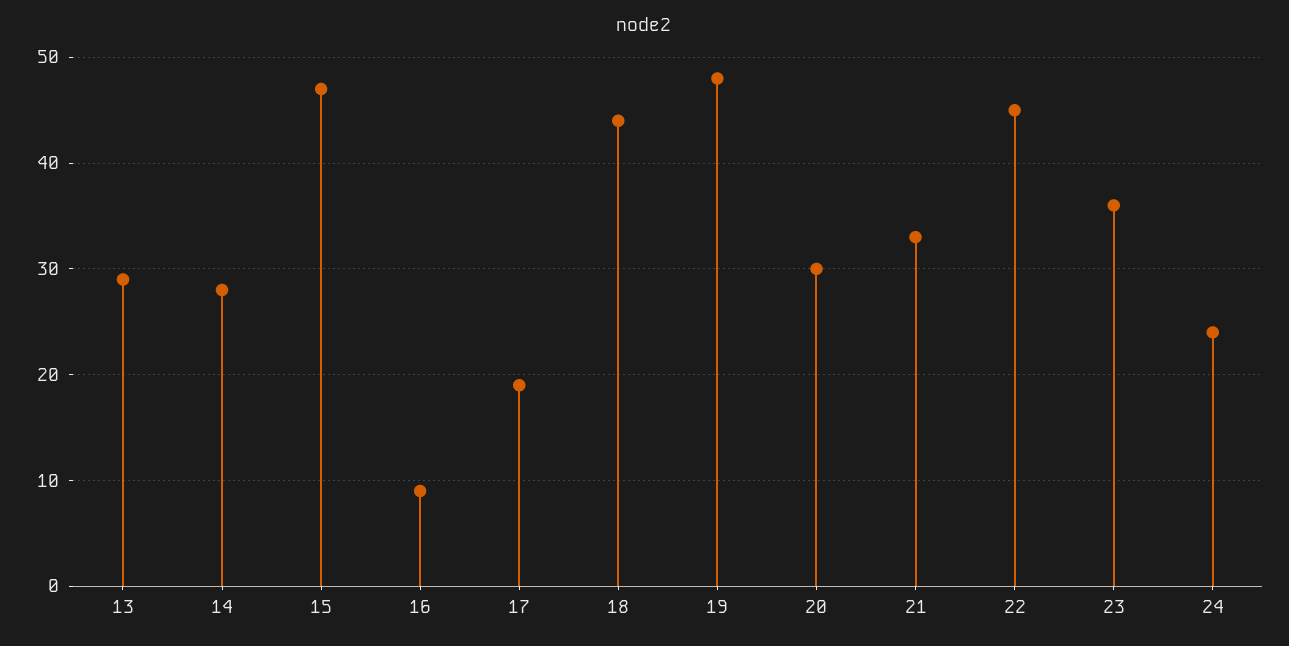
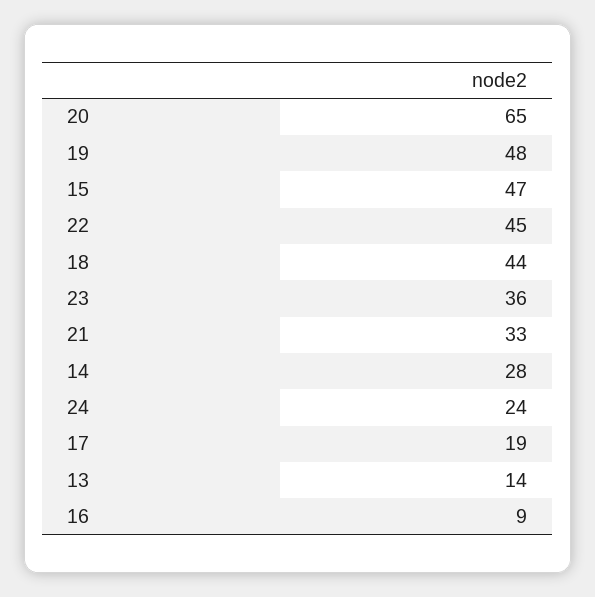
  {
-   "13": 29,
+   "13": 14,
    "14": 28,
    "15": 47,
    "16": 9,
    "17": 19,
    "18": 44,
    "19": 48,
-   "20": 30,
+   "20": 65,
    "21": 33,
    "22": 45,
    "23": 36,
    "24": 24
  }

